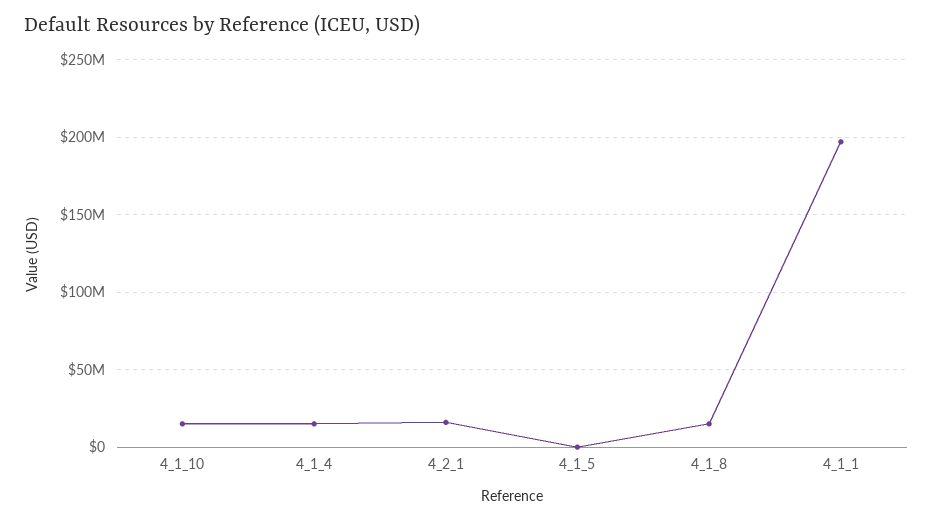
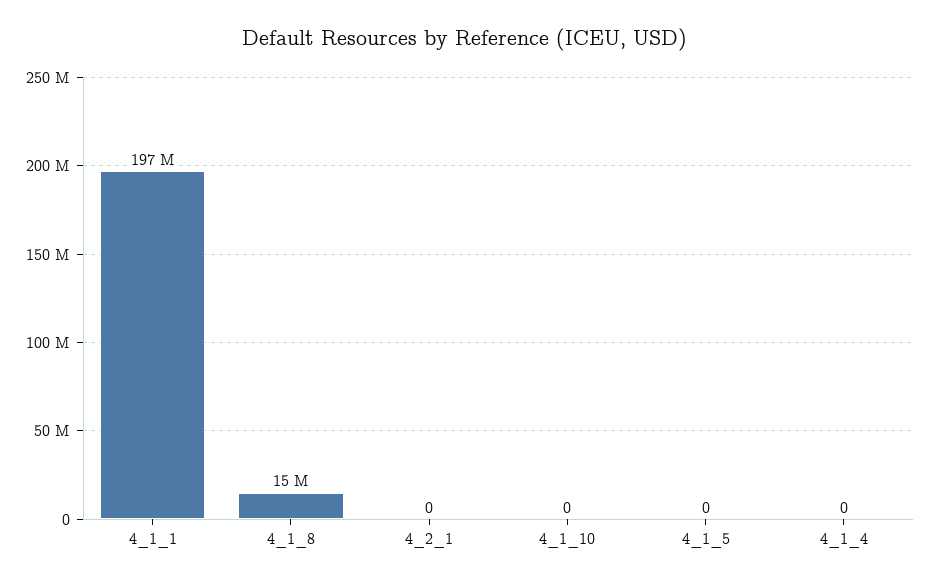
  {
-   "4_1_10": 15000000,
+   "4_1_10": 0,
-   "4_1_4": 15000000,
+   "4_1_4": 0,
-   "4_2_1": 15000000,
+   "4_2_1": 0,
    "4_1_5": 0,
    "4_1_8": 15000000,
    "4_1_1": 197000000
  }

